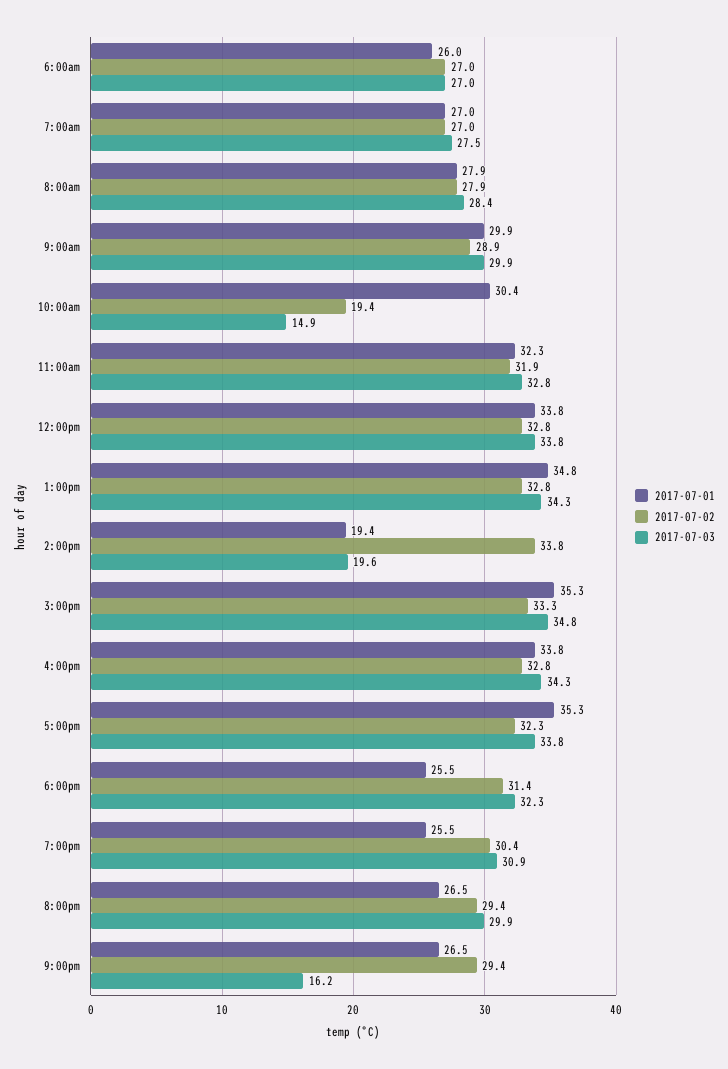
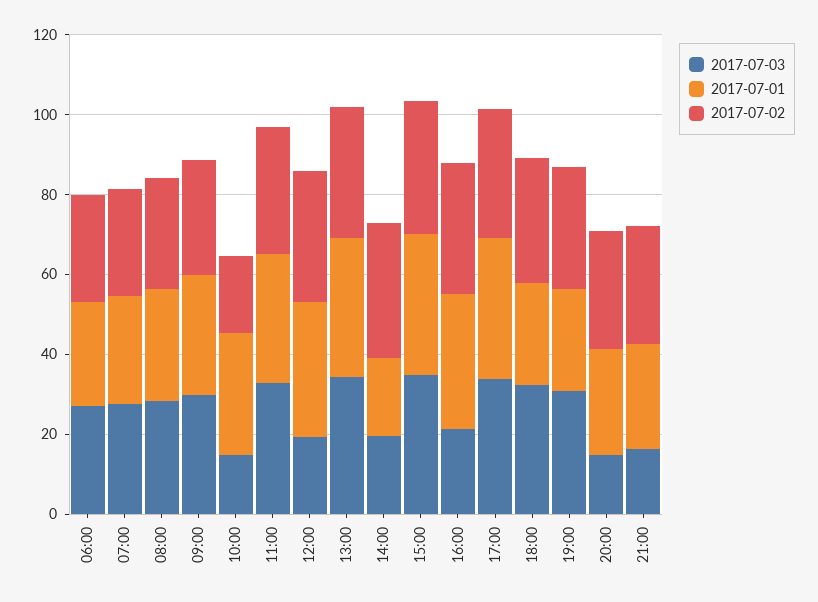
  {
    "2017-07-01": {
      "6:00am": 26,
      "7:00am": 27,
      "8:00am": 27.9,
      "9:00am": 29.9,
      "10:00am": 30.4,
      "11:00am": 32.3,
      "12:00pm": 33.8,
      "1:00pm": 34.8,
      "2:00pm": 19.4,
      "3:00pm": 35.3,
      "4:00pm": 33.8,
      "5:00pm": 35.3,
      "6:00pm": 25.5,
      "7:00pm": 25.5,
      "8:00pm": 26.5,
      "9:00pm": 26.5
    },
    "2017-07-02": {
      "6:00am": 27,
      "7:00am": 27,
      "8:00am": 27.9,
      "9:00am": 28.9,
      "10:00am": 19.4,
      "11:00am": 31.9,
      "12:00pm": 32.8,
      "1:00pm": 32.8,
      "2:00pm": 33.8,
      "3:00pm": 33.3,
      "4:00pm": 32.8,
      "5:00pm": 32.3,
      "6:00pm": 31.4,
      "7:00pm": 30.4,
      "8:00pm": 29.4,
      "9:00pm": 29.4
    },
    "2017-07-03": {
      "6:00am": 27,
      "7:00am": 27.5,
      "8:00am": 28.4,
      "9:00am": 29.9,
      "10:00am": 14.9,
      "11:00am": 32.8,
-     "12:00pm": 33.8,
+     "12:00pm": 20,
      "1:00pm": 34.3,
      "2:00pm": 19.6,
      "3:00pm": 34.8,
-     "4:00pm": 34.3,
+     "4:00pm": 20,
      "5:00pm": 33.8,
      "6:00pm": 32.3,
      "7:00pm": 30.9,
-     "8:00pm": 29.9,
+     "8:00pm": 15,
      "9:00pm": 16.2
    }
  }

